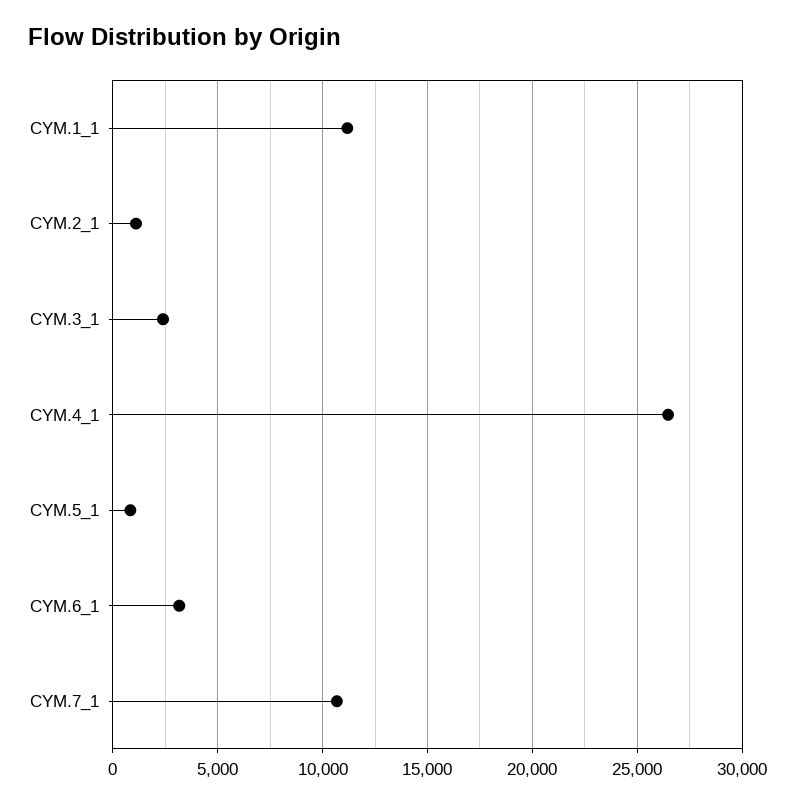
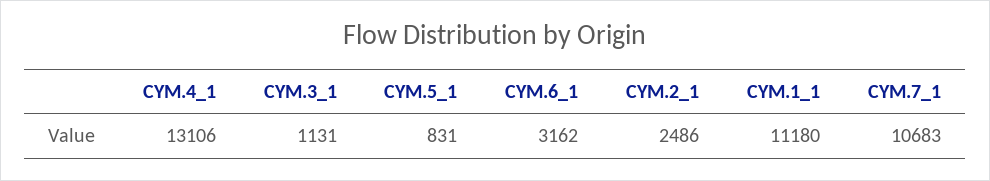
  {
    "CYM.1_1": 11180,
-   "CYM.2_1": 1000,
+   "CYM.2_1": 2486,
-   "CYM.3_1": 2500,
+   "CYM.3_1": 1131,
-   "CYM.4_1": 26500,
+   "CYM.4_1": 13106,
    "CYM.5_1": 831,
    "CYM.6_1": 3162,
    "CYM.7_1": 10683
  }

